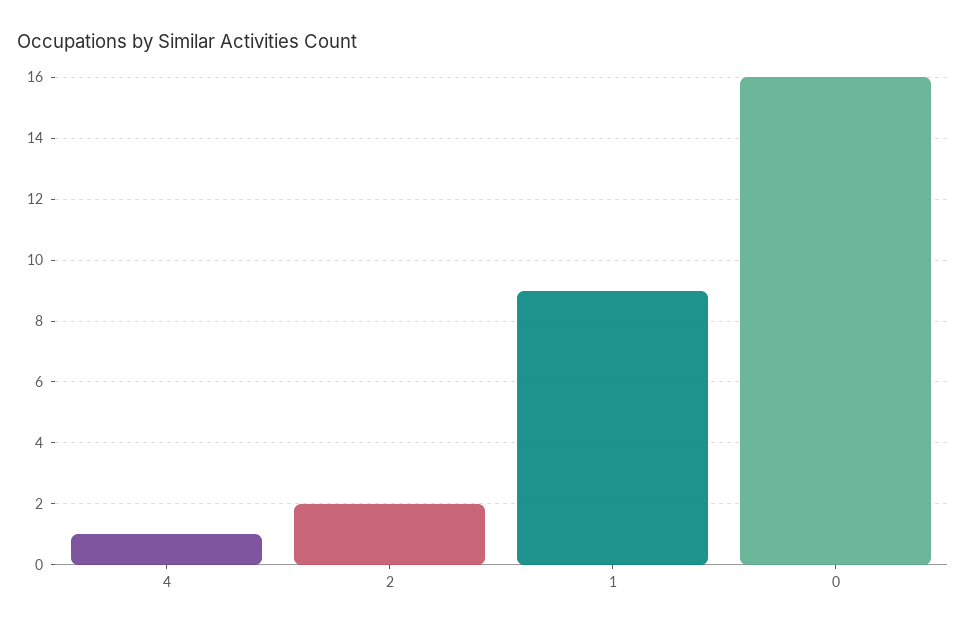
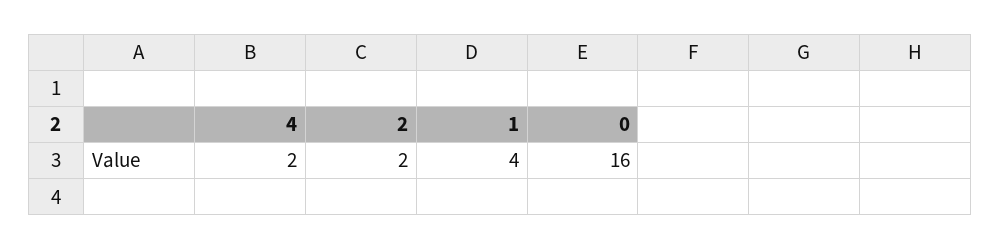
  {
-   "4": 1,
+   "4": 2,
    "2": 2,
-   "1": 9,
+   "1": 4,
    "0": 16
  }

